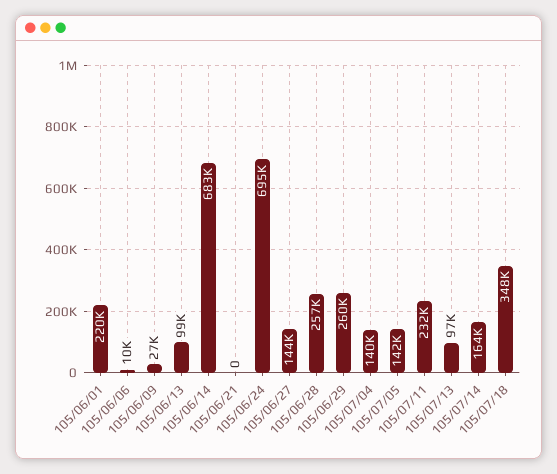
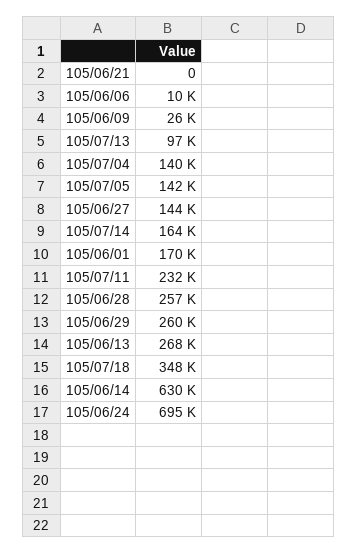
  {
-   "105/06/01": 220000,
+   "105/06/01": 170000,
    "105/06/06": 10000,
-   "105/06/09": 27000,
+   "105/06/09": 26000,
-   "105/06/13": 99000,
+   "105/06/13": 268000,
-   "105/06/14": 683000,
+   "105/06/14": 630000,
    "105/06/21": 0,
    "105/06/24": 695000,
    "105/06/27": 144000,
    "105/06/28": 257000,
    "105/06/29": 260000,
    "105/07/04": 140000,
    "105/07/05": 142000,
    "105/07/11": 232000,
    "105/07/13": 97000,
    "105/07/14": 164000,
    "105/07/18": 348000
  }

